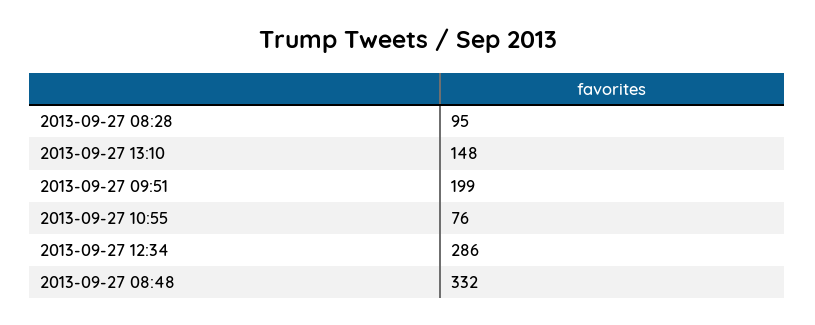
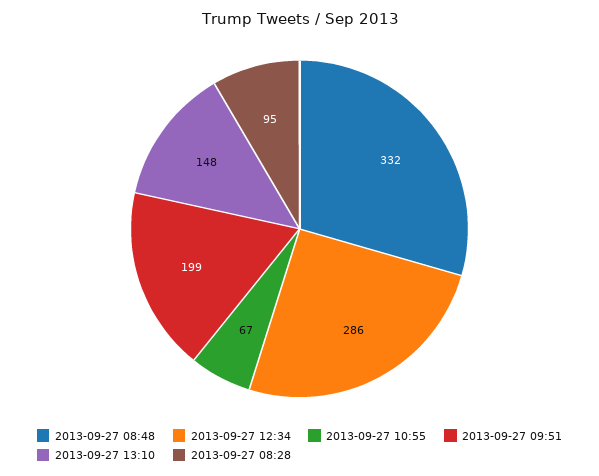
  {
    "2013-09-27 08:28": 95,
    "2013-09-27 13:10": 148,
    "2013-09-27 09:51": 199,
-   "2013-09-27 10:55": 76,
+   "2013-09-27 10:55": 67,
    "2013-09-27 12:34": 286,
    "2013-09-27 08:48": 332
  }

